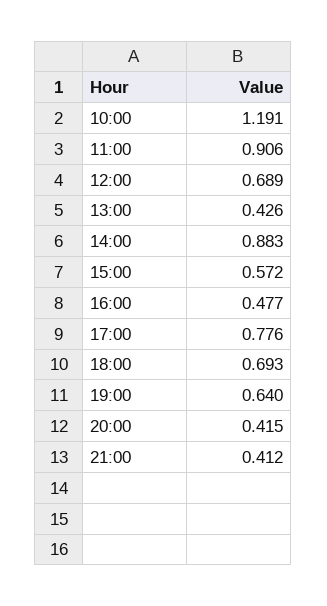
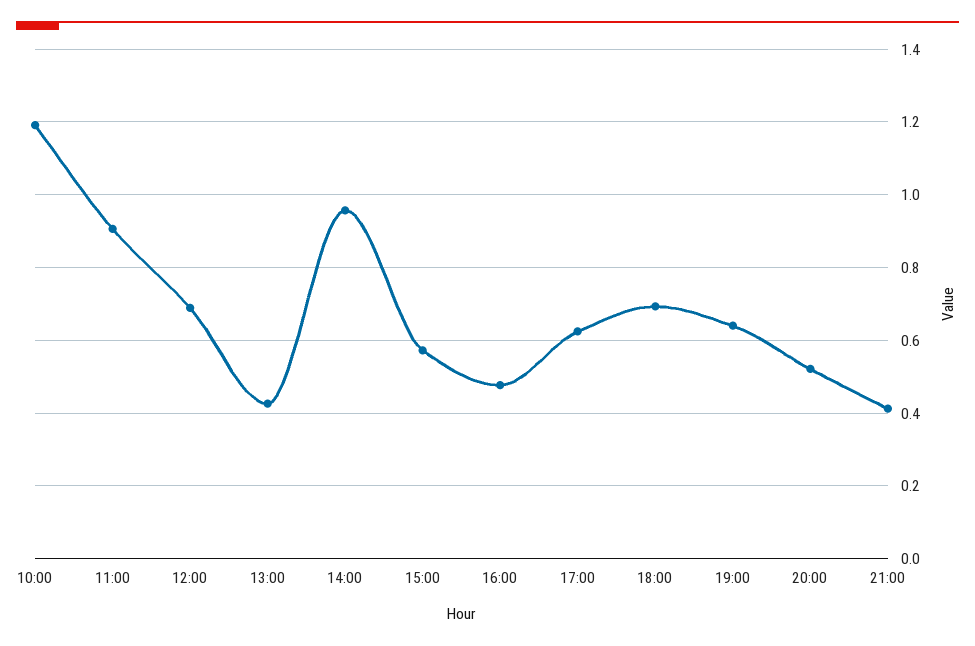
  {
    "10:00": 1.191,
    "11:00": 0.906,
    "12:00": 0.689,
    "13:00": 0.426,
-   "14:00": 0.883,
+   "14:00": 0.96,
    "15:00": 0.572,
    "16:00": 0.477,
-   "17:00": 0.776,
+   "17:00": 0.62,
    "18:00": 0.693,
    "19:00": 0.64,
-   "20:00": 0.415,
+   "20:00": 0.52,
    "21:00": 0.412
  }

